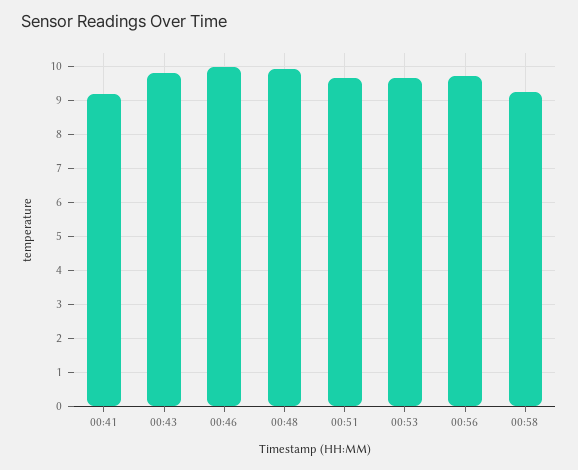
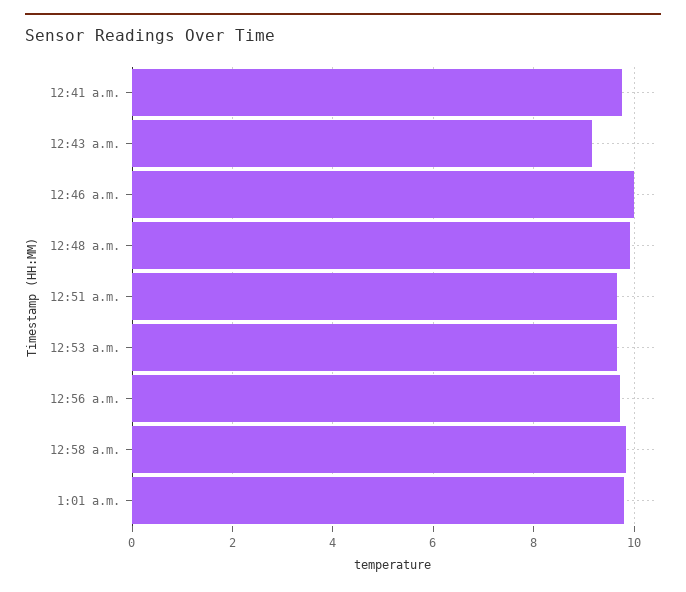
  {
-   "00:41": 9.2,
+   "00:41": 9.8,
-   "00:43": 9.8,
+   "00:43": 9.2,
    "00:46": 10,
    "00:48": 10,
    "00:51": 9.6,
    "00:53": 9.6,
    "00:56": 9.8,
-   "00:58": 9.2
+   "00:58": 9.8,
+   "1:01 a.m.": 9.8
  }

